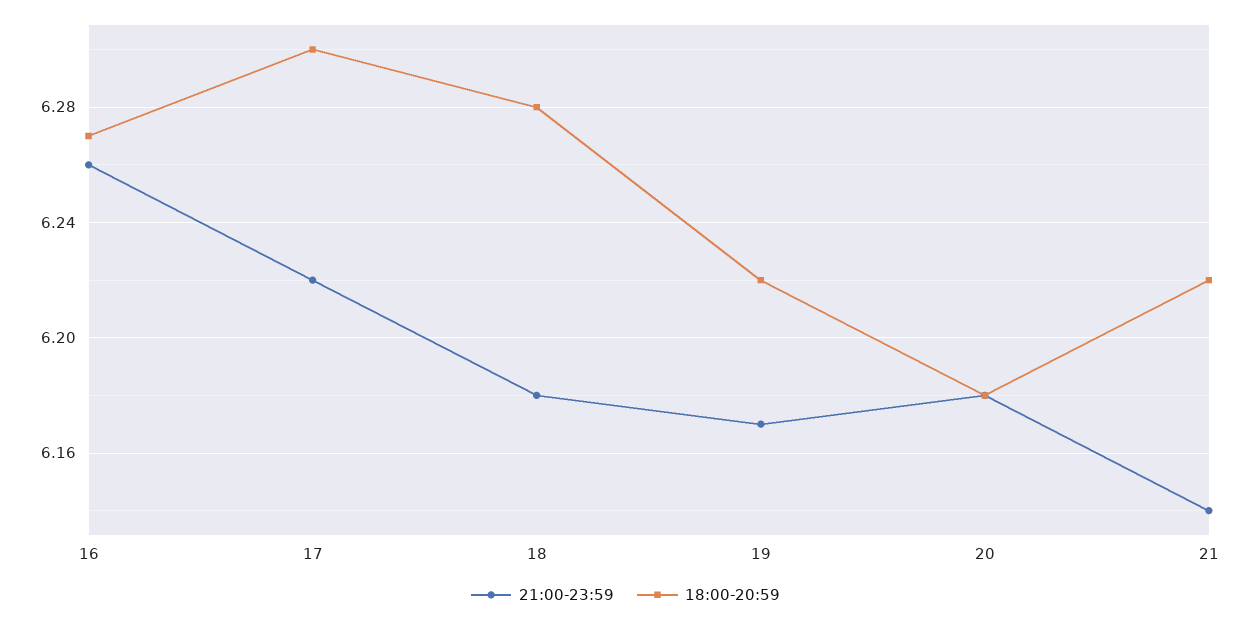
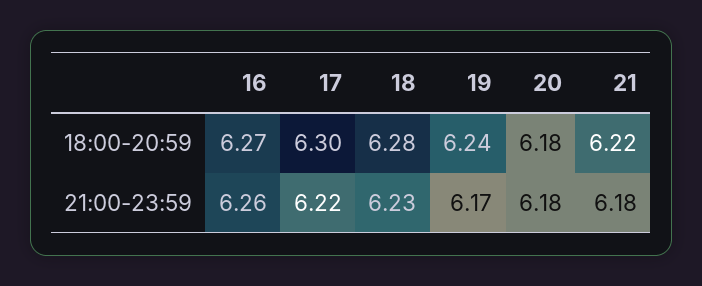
  {
    "21:00-23:59": {
      "16": 6.26,
      "17": 6.22,
-     "18": 6.18,
+     "18": 6.23,
      "19": 6.17,
      "20": 6.18,
-     "21": 6.14
+     "21": 6.18
    },
    "18:00-20:59": {
      "16": 6.27,
      "17": 6.3,
      "18": 6.28,
-     "19": 6.22,
+     "19": 6.24,
      "20": 6.18,
      "21": 6.22
    }
  }

